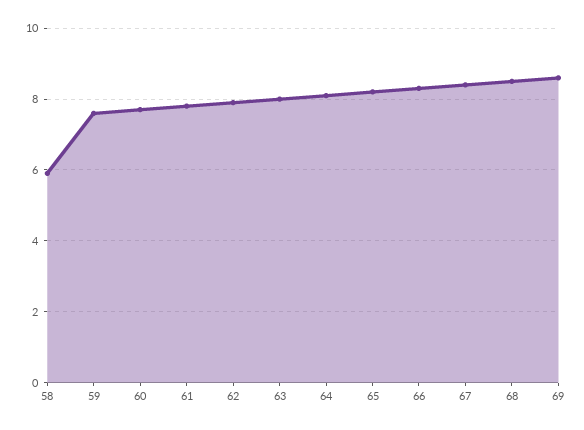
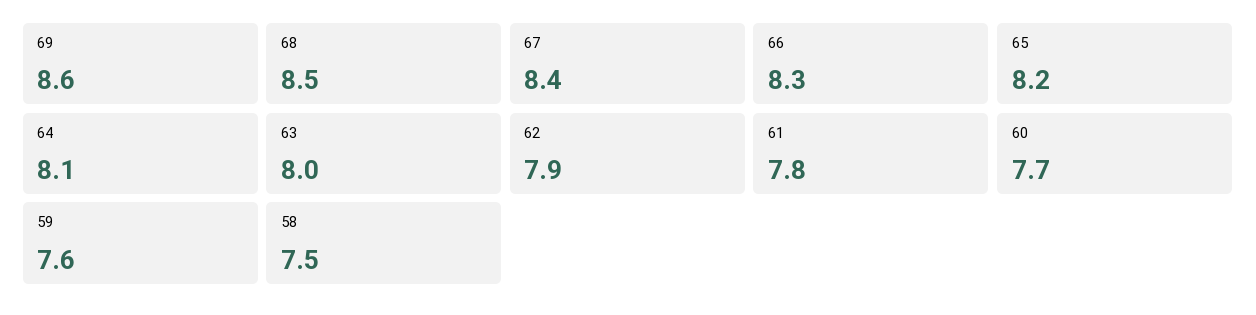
  {
-   "58": 6,
+   "58": 7.5,
    "59": 7.6,
    "60": 7.7,
    "61": 7.8,
    "62": 7.9,
    "63": 8,
    "64": 8.1,
    "65": 8.2,
    "66": 8.3,
    "67": 8.4,
    "68": 8.5,
    "69": 8.6
  }

